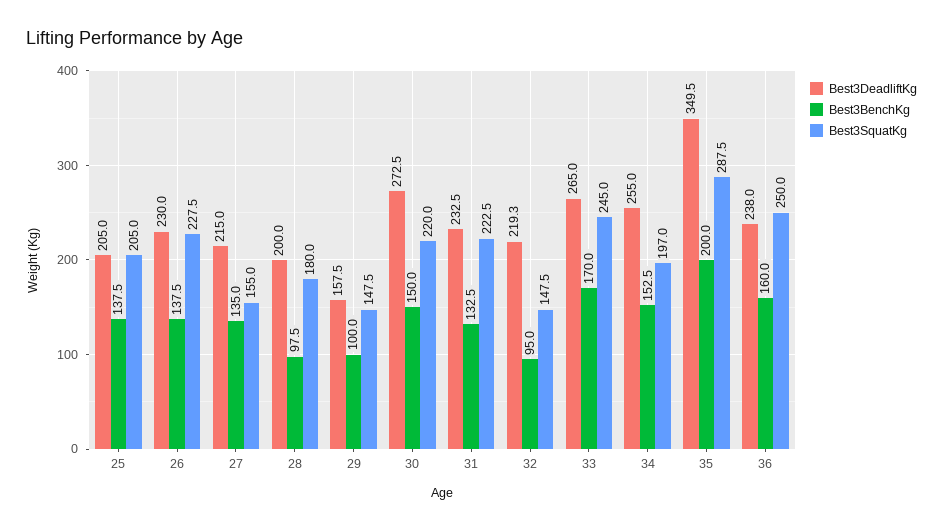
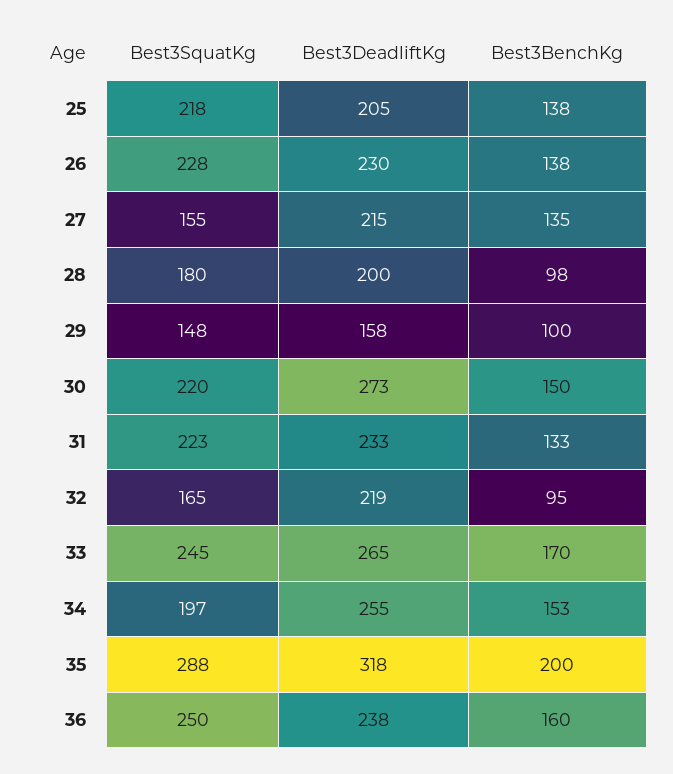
  {
    "Best3DeadliftKg": {
      "25": 205,
      "26": 230,
      "27": 215,
      "28": 200,
      "29": 157.5,
      "30": 272.5,
      "31": 232.5,
      "32": 219.3,
      "33": 265,
      "34": 255,
-     "35": 349.5,
+     "35": 318,
      "36": 238
    },
    "Best3BenchKg": {
      "25": 137.5,
      "26": 137.5,
      "27": 135,
      "28": 97.5,
      "29": 100,
      "30": 150,
      "31": 132.5,
      "32": 95,
      "33": 170,
      "34": 152.5,
      "35": 200,
      "36": 160
    },
    "Best3SquatKg": {
-     "25": 205,
+     "25": 218,
      "26": 227.5,
      "27": 155,
      "28": 180,
      "29": 147.5,
      "30": 220,
      "31": 222.5,
-     "32": 147.5,
+     "32": 165,
      "33": 245,
      "34": 197,
      "35": 287.5,
      "36": 250
    }
  }

